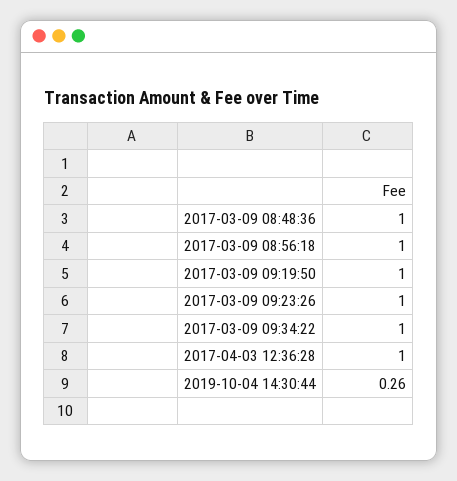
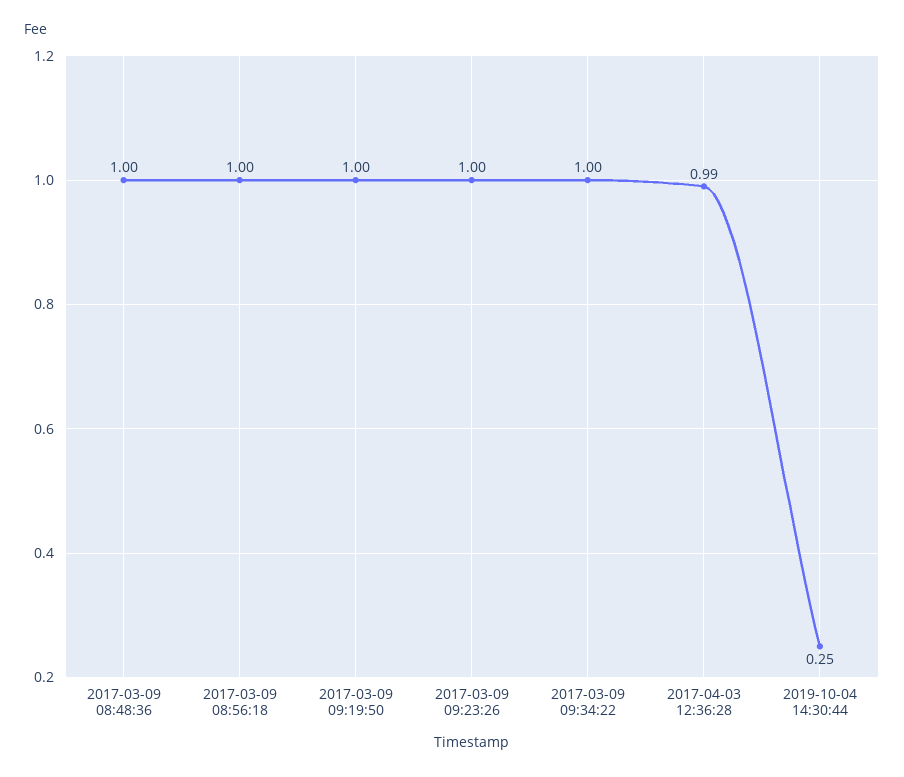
  {
    "2017-03-09 08:48:36": 1,
    "2017-03-09 08:56:18": 1,
    "2017-03-09 09:19:50": 1,
    "2017-03-09 09:23:26": 1,
    "2017-03-09 09:34:22": 1,
-   "2017-04-03 12:36:28": 1,
+   "2017-04-03 12:36:28": 0.99,
-   "2019-10-04 14:30:44": 0.26
+   "2019-10-04 14:30:44": 0.25
  }

